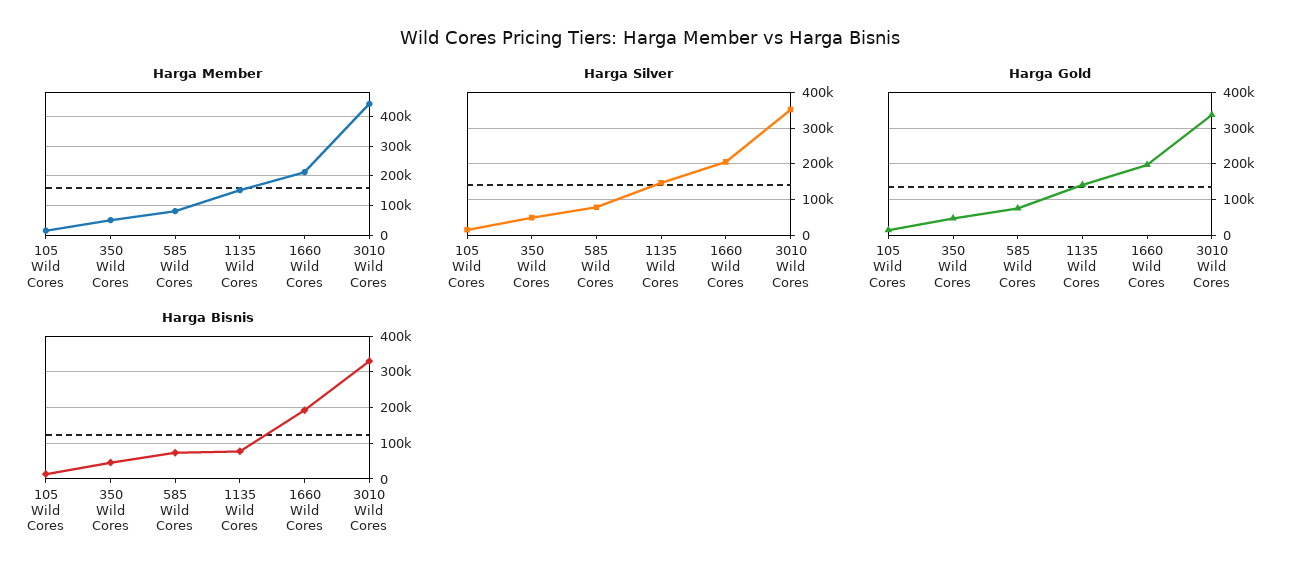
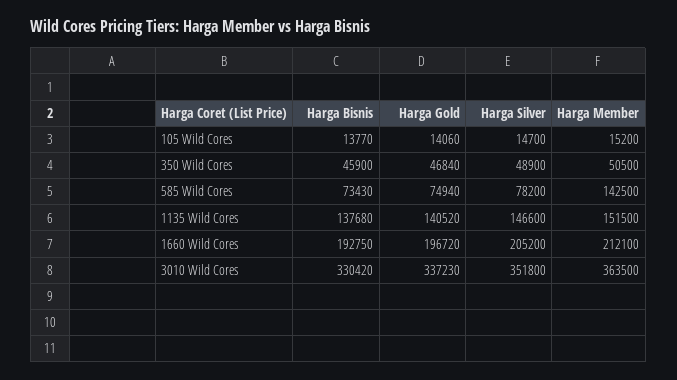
  {
    "Harga Member": {
      "105 Wild Cores": 15200,
      "350 Wild Cores": 50500,
-     "585 Wild Cores": 75000,
+     "585 Wild Cores": 142500,
      "1135 Wild Cores": 151500,
      "1660 Wild Cores": 212100,
-     "3010 Wild Cores": 450000
+     "3010 Wild Cores": 363500
    },
    "Harga Silver": {
      "105 Wild Cores": 14700,
      "350 Wild Cores": 48900,
      "585 Wild Cores": 78200,
      "1135 Wild Cores": 146600,
      "1660 Wild Cores": 205200,
      "3010 Wild Cores": 351800
    },
    "Harga Gold": {
      "105 Wild Cores": 14060,
      "350 Wild Cores": 46840,
      "585 Wild Cores": 74940,
      "1135 Wild Cores": 140520,
      "1660 Wild Cores": 196720,
      "3010 Wild Cores": 337230
    },
    "Harga Bisnis": {
      "105 Wild Cores": 13770,
      "350 Wild Cores": 45900,
      "585 Wild Cores": 73430,
-     "1135 Wild Cores": 80000,
+     "1135 Wild Cores": 137680,
      "1660 Wild Cores": 192750,
      "3010 Wild Cores": 330420
    }
  }

